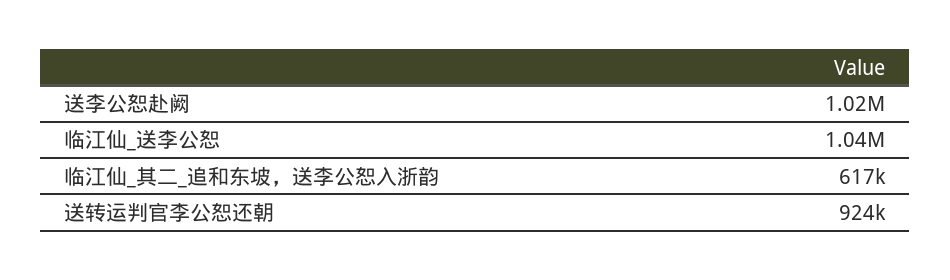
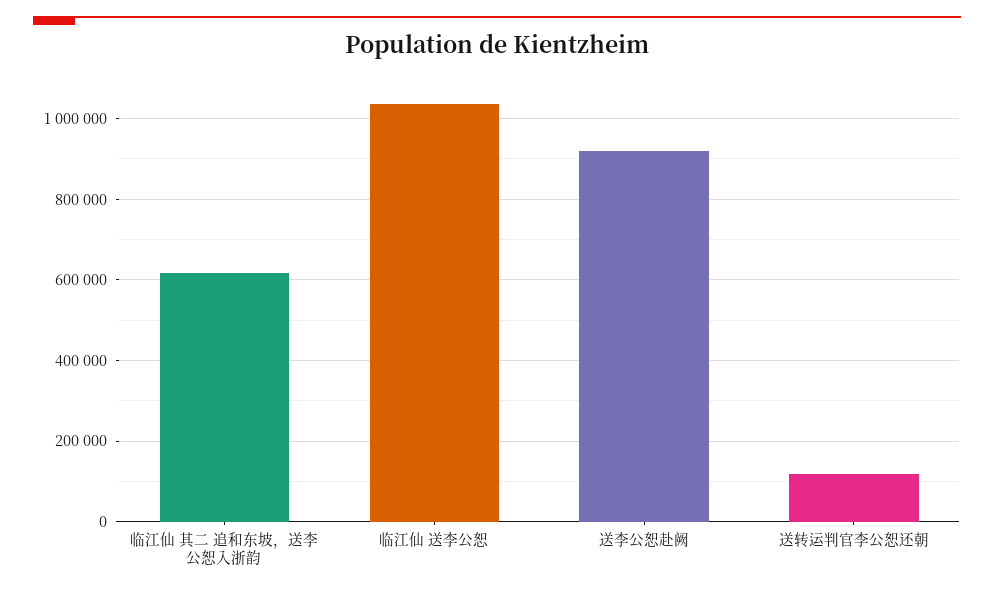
  {
-   "送李公恕赴阙": 1020000,
+   "送李公恕赴阙": 920000,
    "临江仙_送李公恕": 1040000,
    "临江仙_其二_追和东坡，送李公恕入浙韵": 617000,
-   "送转运判官李公恕还朝": 924000
+   "送转运判官李公恕还朝": 120000
  }

